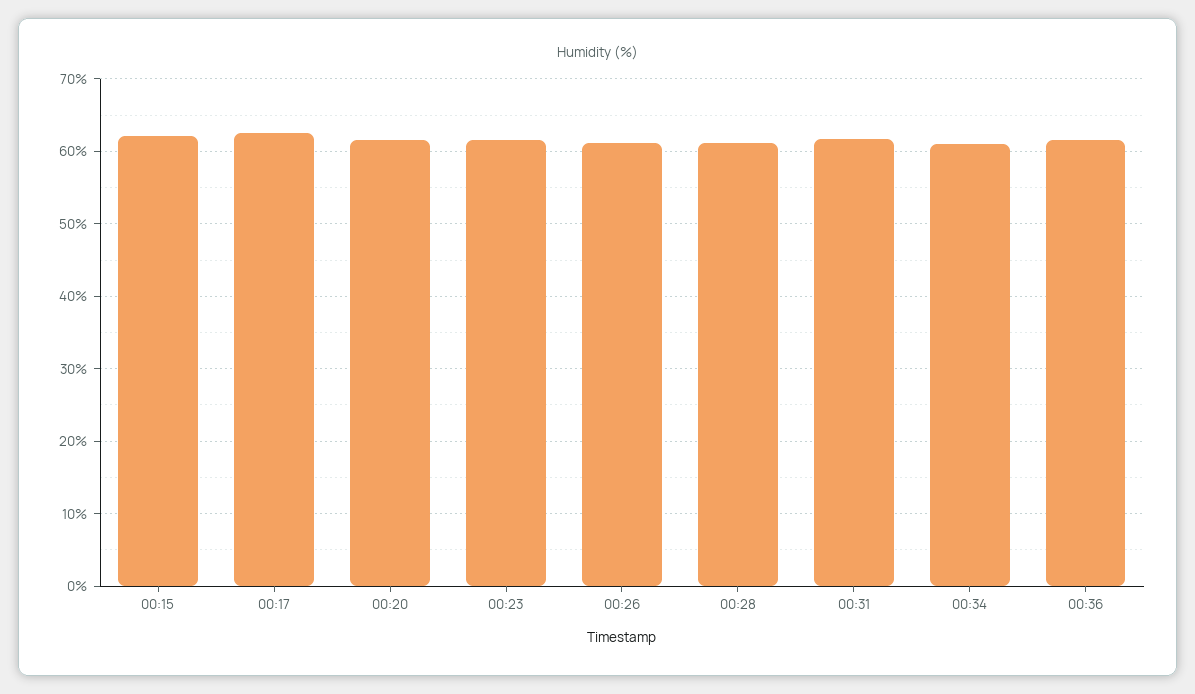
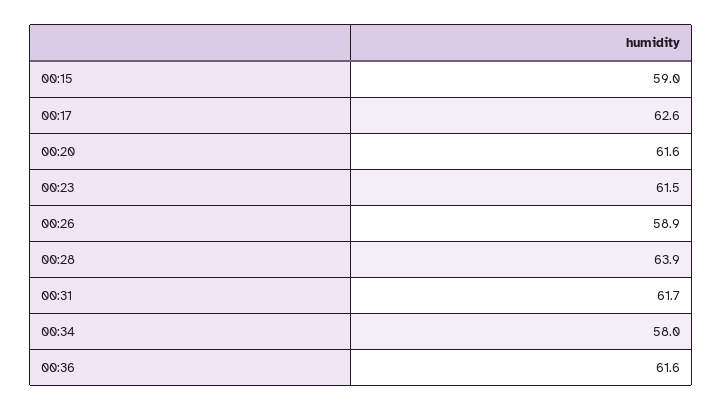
  {
-   "00:15": 62,
+   "00:15": 59,
    "00:17": 62.6,
    "00:20": 61.6,
    "00:23": 61.5,
-   "00:26": 61,
+   "00:26": 58.9,
-   "00:28": 61,
+   "00:28": 63.9,
    "00:31": 61.7,
-   "00:34": 61,
+   "00:34": 58,
    "00:36": 61.6
  }

